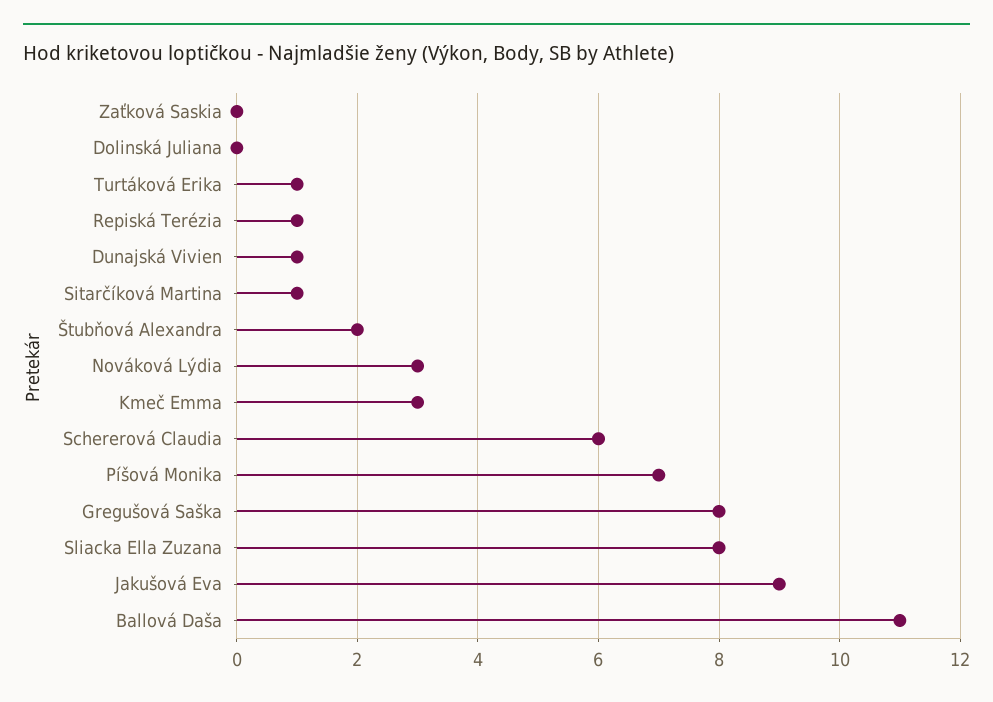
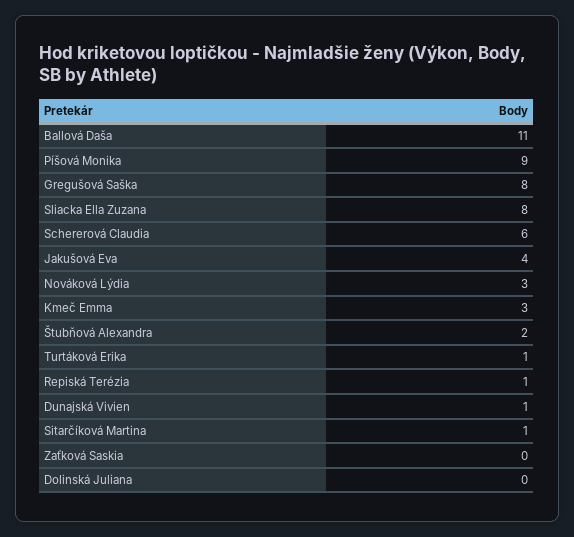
  {
    "Zaťková Saskia": 0,
    "Dolinská Juliana": 0,
    "Turtáková Erika": 1,
    "Repiská Terézia": 1,
    "Dunajská Vivien": 1,
    "Sitarčíková Martina": 1,
    "Štubňová Alexandra": 2,
    "Nováková Lýdia": 3,
    "Kmeč Emma": 3,
    "Schererová Claudia": 6,
-   "Píšová Monika": 7,
+   "Píšová Monika": 9,
    "Gregušová Saška": 8,
    "Sliacka Ella Zuzana": 8,
-   "Jakušová Eva": 9,
+   "Jakušová Eva": 4,
    "Ballová Daša": 11
  }

